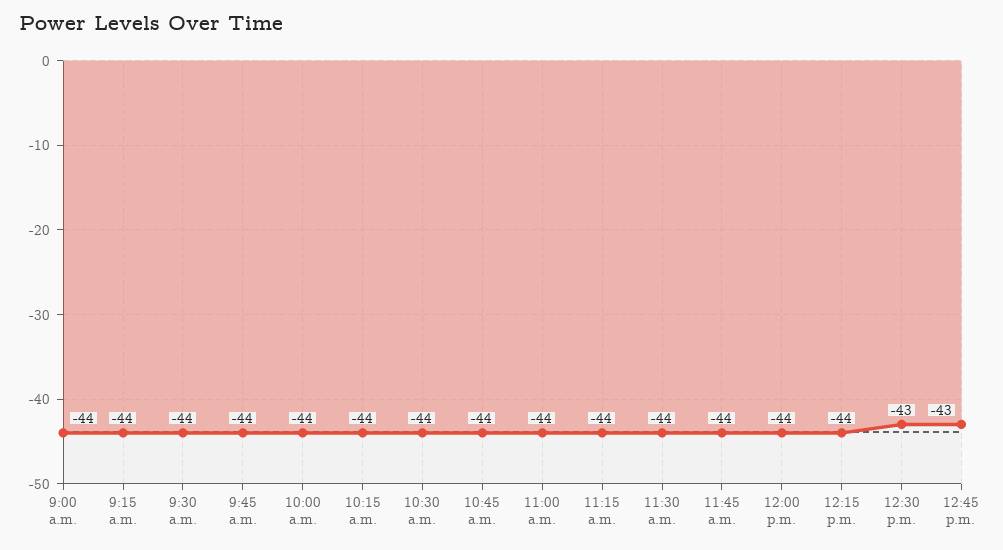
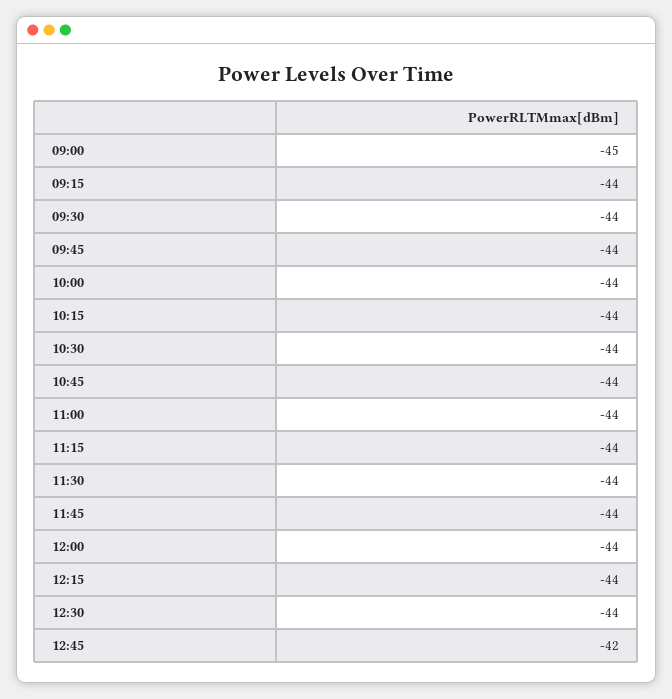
  {
-   "9:00 a.m.": -44,
+   "9:00 a.m.": -45,
    "9:15 a.m.": -44,
    "9:30 a.m.": -44,
    "9:45 a.m.": -44,
    "10:00 a.m.": -44,
    "10:15 a.m.": -44,
    "10:30 a.m.": -44,
    "10:45 a.m.": -44,
    "11:00 a.m.": -44,
    "11:15 a.m.": -44,
    "11:30 a.m.": -44,
    "11:45 a.m.": -44,
    "12:00 p.m.": -44,
    "12:15 p.m.": -44,
-   "12:30 p.m.": -43,
+   "12:30 p.m.": -44,
-   "12:45 p.m.": -43
+   "12:45 p.m.": -42
  }

